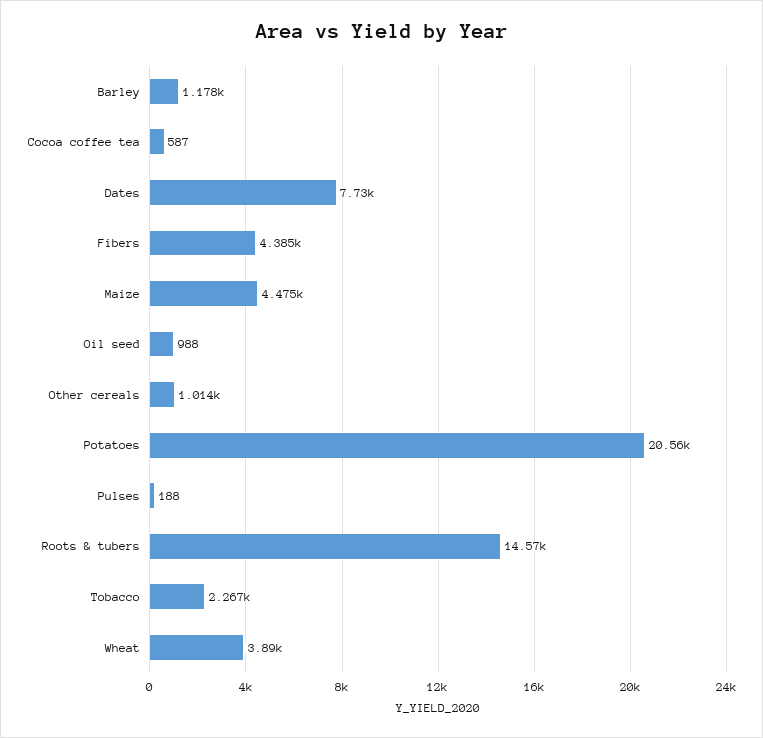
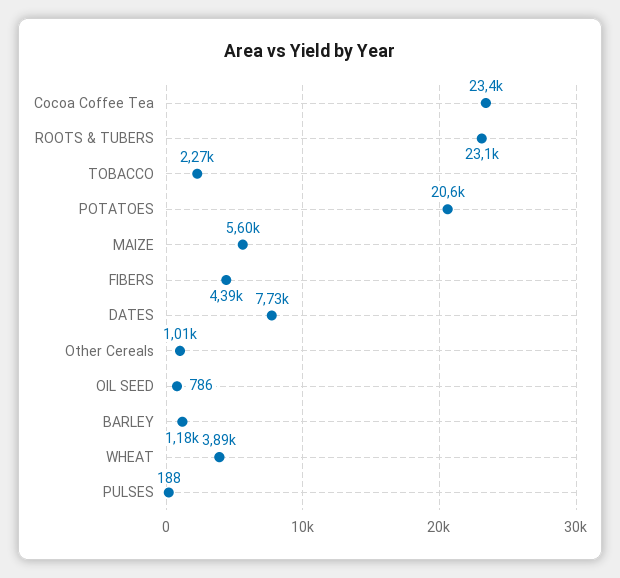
  {
    "Barley": 1178,
-   "Cocoa coffee tea": 587,
+   "Cocoa coffee tea": 23400,
    "Dates": 7730,
    "Fibers": 4385,
-   "Maize": 4475,
+   "Maize": 5600,
-   "Oil seed": 988,
+   "Oil seed": 786,
    "Other cereals": 1014,
    "Potatoes": 20560,
    "Pulses": 188,
-   "Roots & tubers": 14570,
+   "Roots & tubers": 23100,
    "Tobacco": 2267,
    "Wheat": 3890
  }

